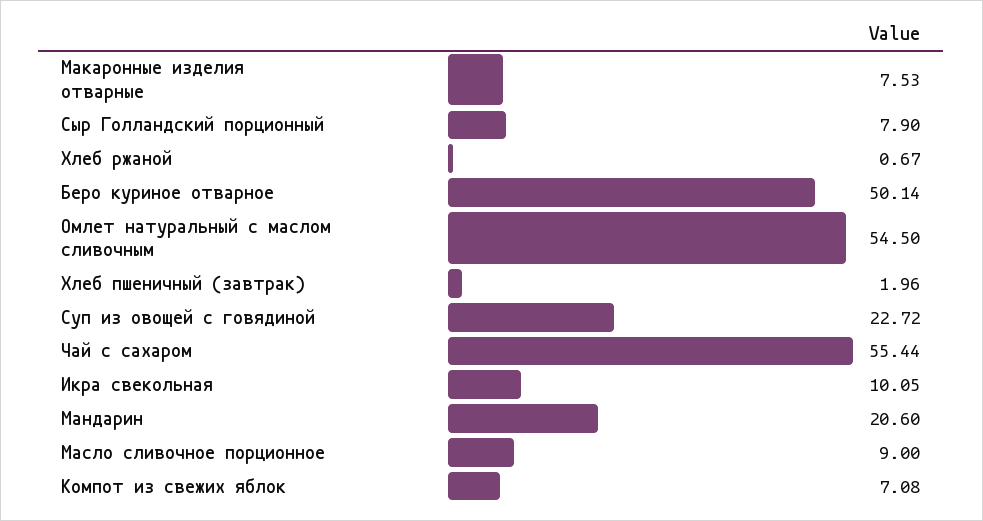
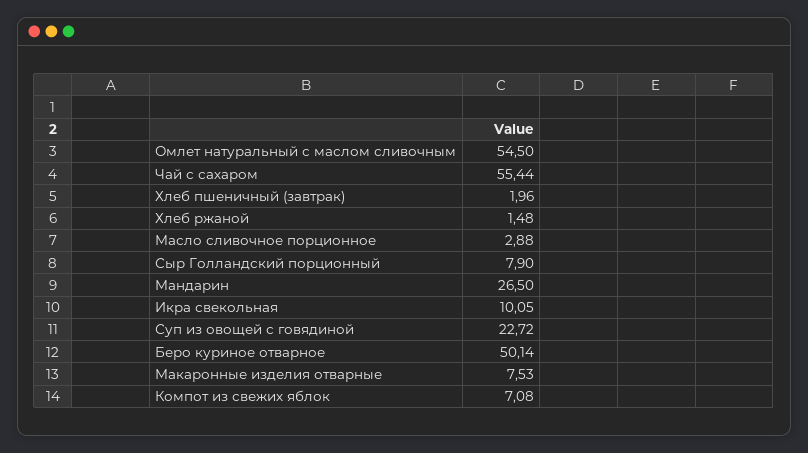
  {
    "Макаронные изделия отварные": 7.53,
    "Сыр Голландский порционный": 7.9,
-   "Хлеб ржаной": 0.67,
+   "Хлеб ржаной": 1.48,
    "Беро куриное отварное": 50.14,
    "Омлет натуральный с маслом сливочным": 54.5,
    "Хлеб пшеничный (завтрак)": 1.96,
    "Суп из овощей с говядиной": 22.72,
    "Чай с сахаром": 55.44,
    "Икра свекольная": 10.05,
-   "Мандарин": 20.6,
+   "Мандарин": 26.5,
-   "Масло сливочное порционное": 9,
+   "Масло сливочное порционное": 2.88,
    "Компот из свежих яблок": 7.08
  }

